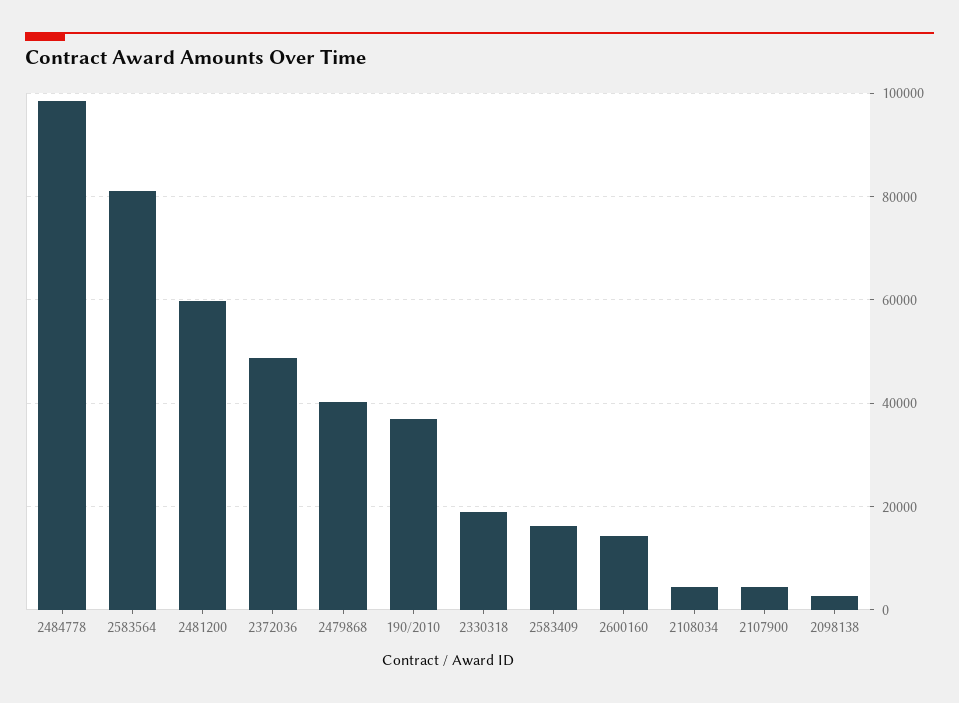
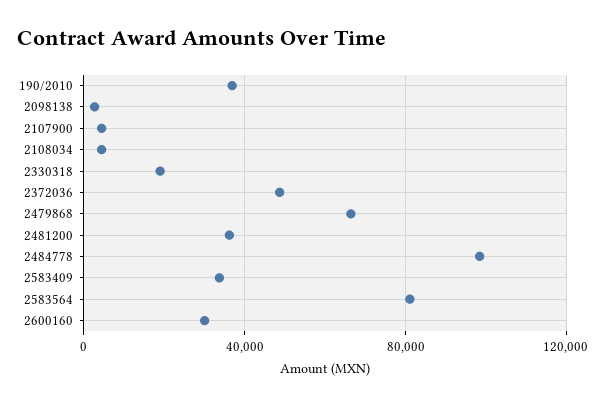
  {
    "2484778": 98000,
    "2583564": 82000,
-   "2481200": 60000,
+   "2481200": 35000,
    "2372036": 48000,
-   "2479868": 40000,
+   "2479868": 65000,
    "190/2010": 36000,
    "2330318": 18000,
-   "2583409": 16000,
+   "2583409": 35000,
-   "2600160": 14000,
+   "2600160": 30000,
    "2108034": 4000,
    "2107900": 4000,
    "2098138": 2000
  }

